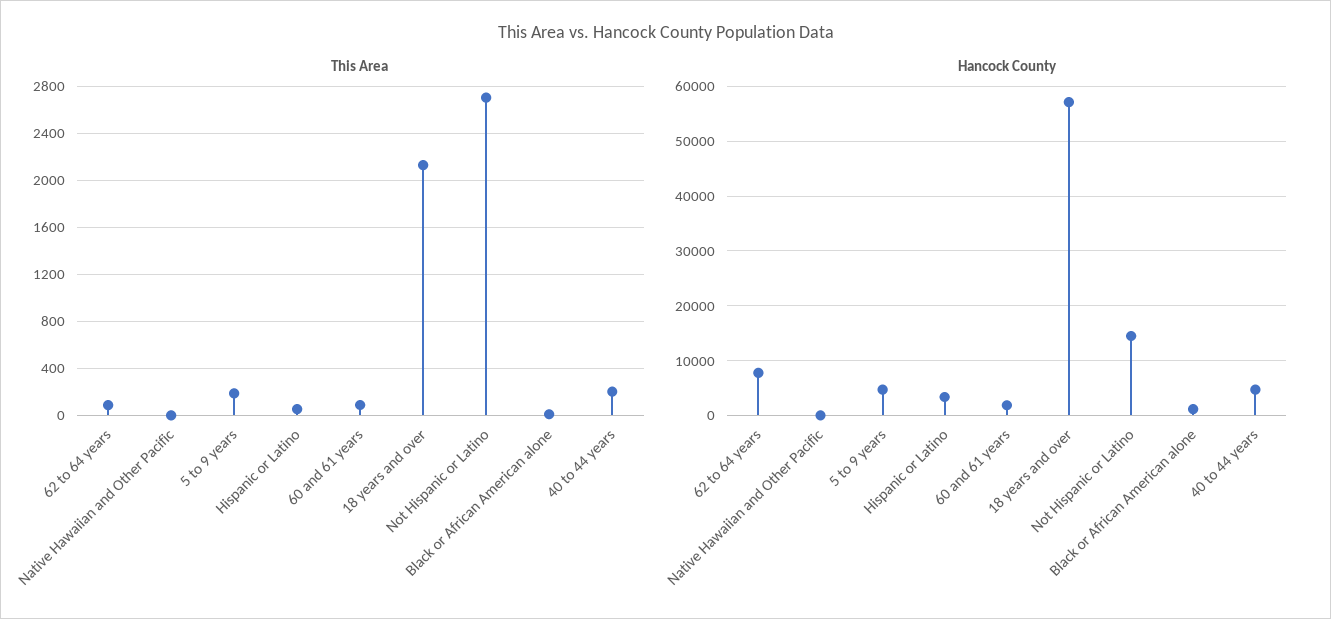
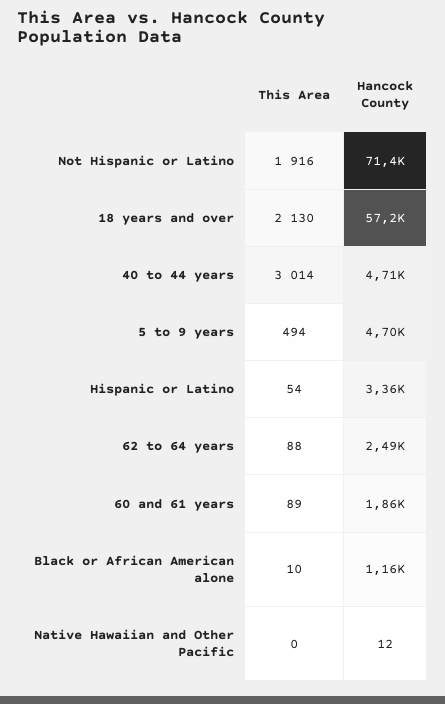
  {
    "This Area": {
      "62 to 64 years": 88,
      "Native Hawaiian and Other Pacific": 0,
-     "5 to 9 years": 200,
+     "5 to 9 years": 494,
      "Hispanic or Latino": 54,
      "60 and 61 years": 89,
      "18 years and over": 2130,
-     "Not Hispanic or Latino": 2700,
+     "Not Hispanic or Latino": 1916,
      "Black or African American alone": 10,
-     "40 to 44 years": 200
+     "40 to 44 years": 3014
    },
    "Hancock County": {
-     "62 to 64 years": 8000,
+     "62 to 64 years": 2490,
      "Native Hawaiian and Other Pacific": 12,
      "5 to 9 years": 4700,
      "Hispanic or Latino": 3360,
      "60 and 61 years": 1860,
      "18 years and over": 57200,
-     "Not Hispanic or Latino": 14000,
+     "Not Hispanic or Latino": 71400,
      "Black or African American alone": 1160,
      "40 to 44 years": 4710
    }
  }

